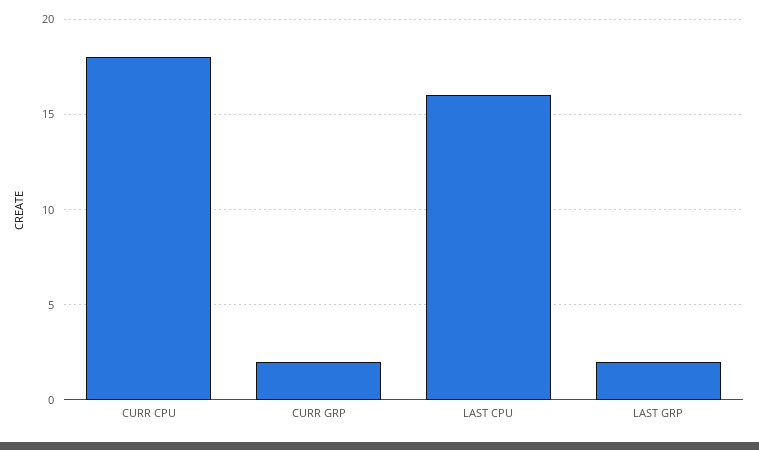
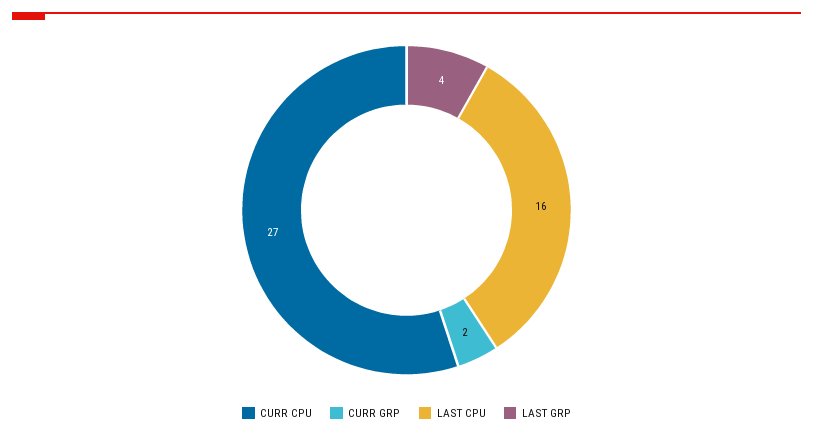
  {
-   "CURR CPU": 18,
+   "CURR CPU": 27,
    "CURR GRP": 2,
    "LAST CPU": 16,
-   "LAST GRP": 2
+   "LAST GRP": 4
  }

